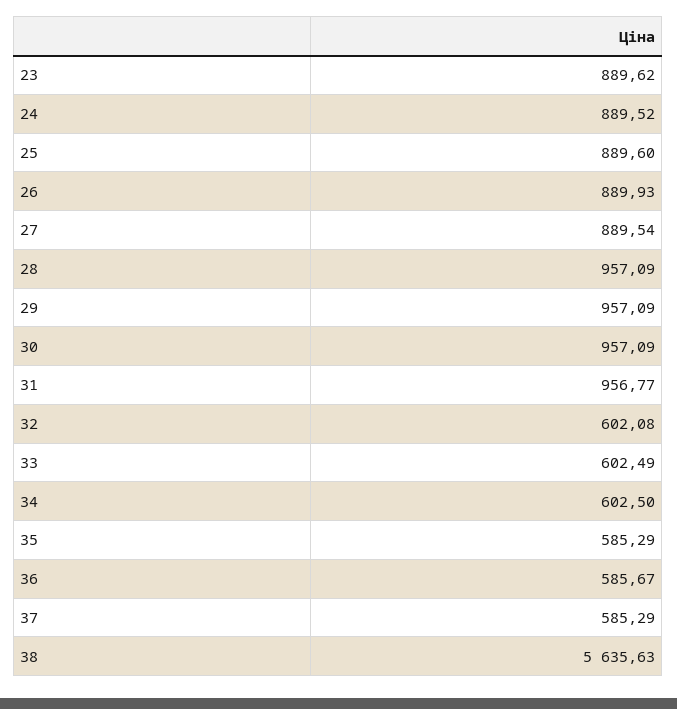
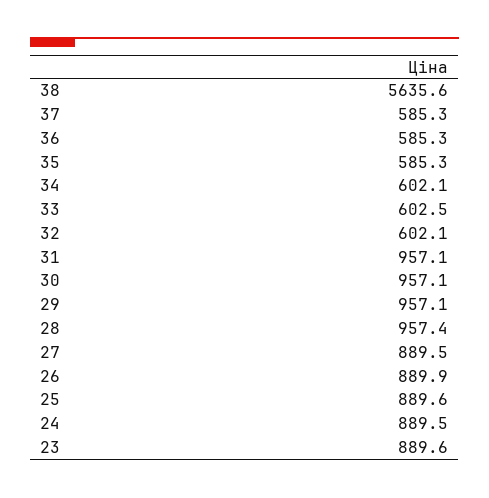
  {
    "23": 889.62,
    "24": 889.52,
    "25": 889.6,
    "26": 889.93,
    "27": 889.54,
-   "28": 957.09,
+   "28": 957.4,
    "29": 957.09,
    "30": 957.09,
-   "31": 956.77,
+   "31": 957.1,
    "32": 602.08,
    "33": 602.49,
-   "34": 602.5,
+   "34": 602.1,
    "35": 585.29,
-   "36": 585.67,
+   "36": 585.3,
    "37": 585.29,
    "38": 5635.63
  }

